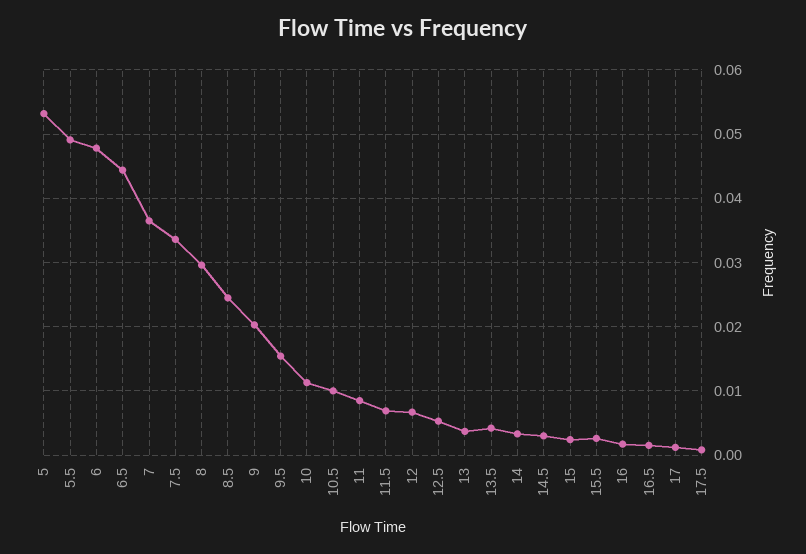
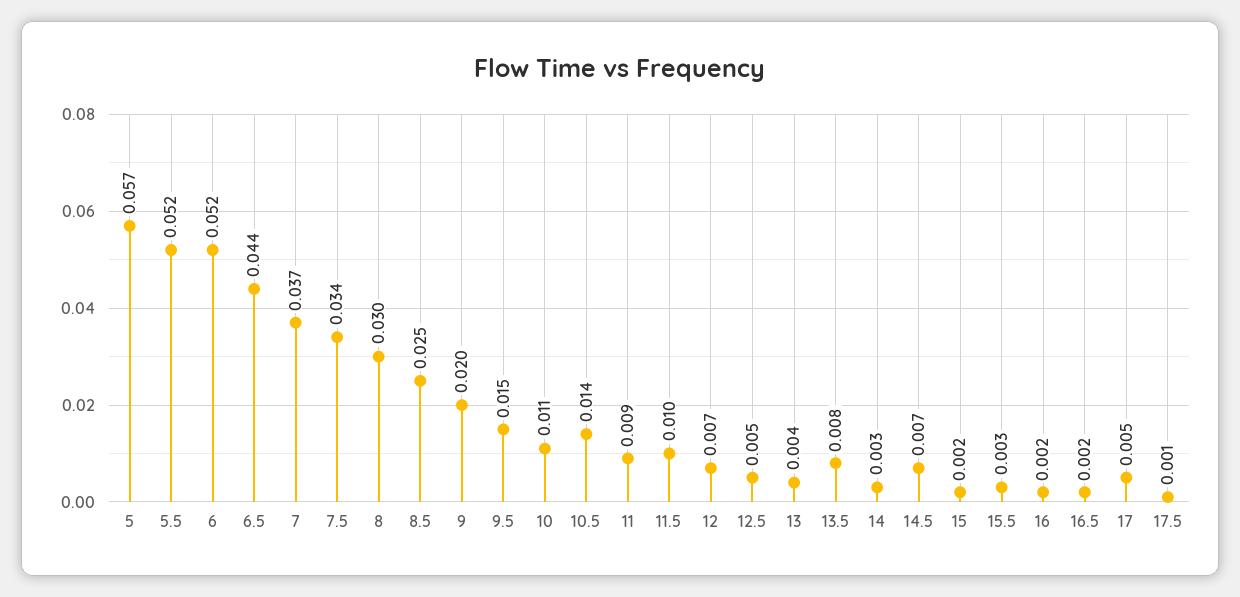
  {
-   "5": 0.053,
+   "5": 0.057,
-   "5.5": 0.049,
+   "5.5": 0.052,
-   "6": 0.048,
+   "6": 0.052,
    "6.5": 0.044,
    "7": 0.037,
    "7.5": 0.034,
    "8": 0.03,
    "8.5": 0.025,
    "9": 0.02,
    "9.5": 0.015,
    "10": 0.011,
-   "10.5": 0.01,
+   "10.5": 0.014,
    "11": 0.009,
-   "11.5": 0.007,
+   "11.5": 0.01,
    "12": 0.007,
    "12.5": 0.005,
    "13": 0.004,
-   "13.5": 0.004,
+   "13.5": 0.008,
    "14": 0.003,
-   "14.5": 0.003,
+   "14.5": 0.007,
    "15": 0.002,
    "15.5": 0.003,
    "16": 0.002,
    "16.5": 0.002,
-   "17": 0.001,
+   "17": 0.005,
    "17.5": 0.001
  }

